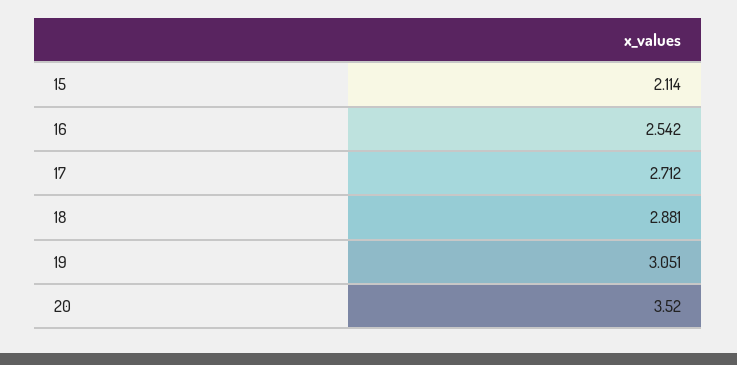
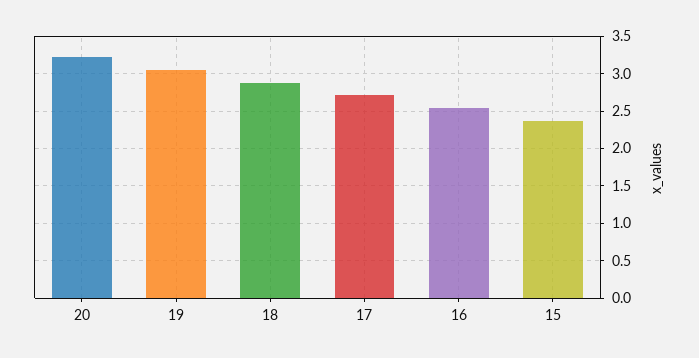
  {
-   "15": 2.114,
+   "15": 2.4,
    "16": 2.542,
    "17": 2.712,
    "18": 2.881,
    "19": 3.051,
-   "20": 3.52
+   "20": 3.2
  }

